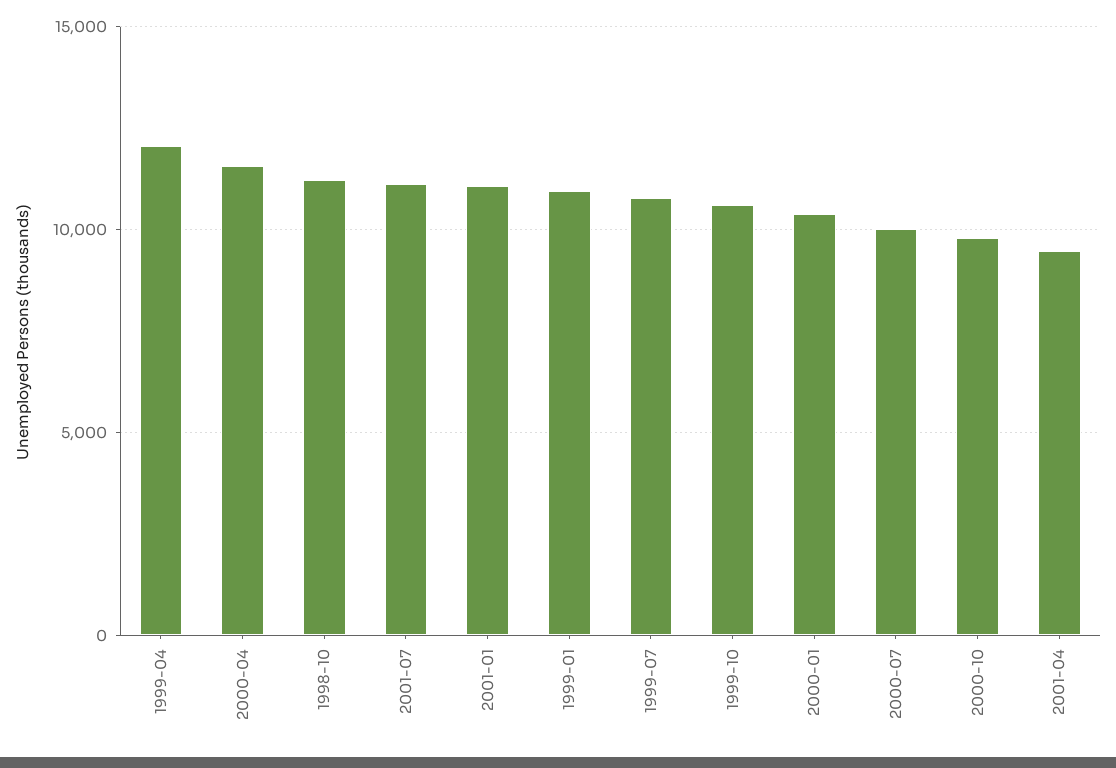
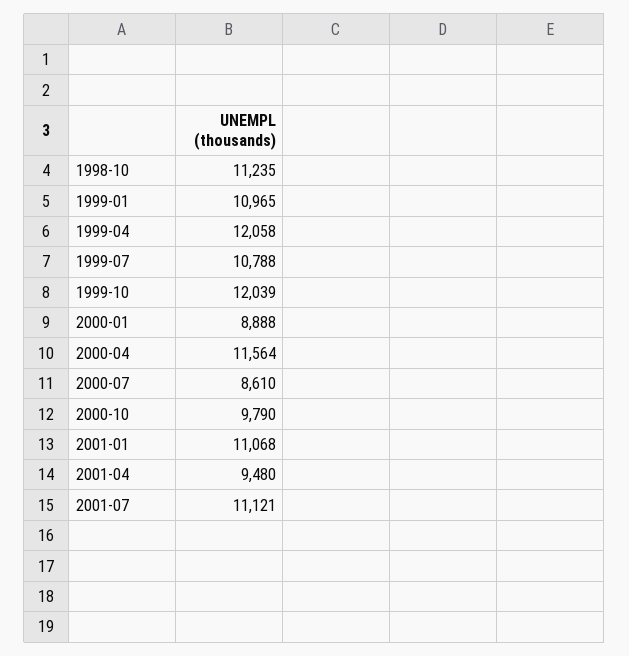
  {
    "1999-04": 12058,
    "2000-04": 11564,
    "1998-10": 11235,
    "2001-07": 11121,
    "2001-01": 11068,
    "1999-01": 10965,
    "1999-07": 10788,
-   "1999-10": 10500,
+   "1999-10": 12039,
-   "2000-01": 10500,
+   "2000-01": 8888,
-   "2000-07": 10000,
+   "2000-07": 8610,
    "2000-10": 9790,
    "2001-04": 9480
  }

